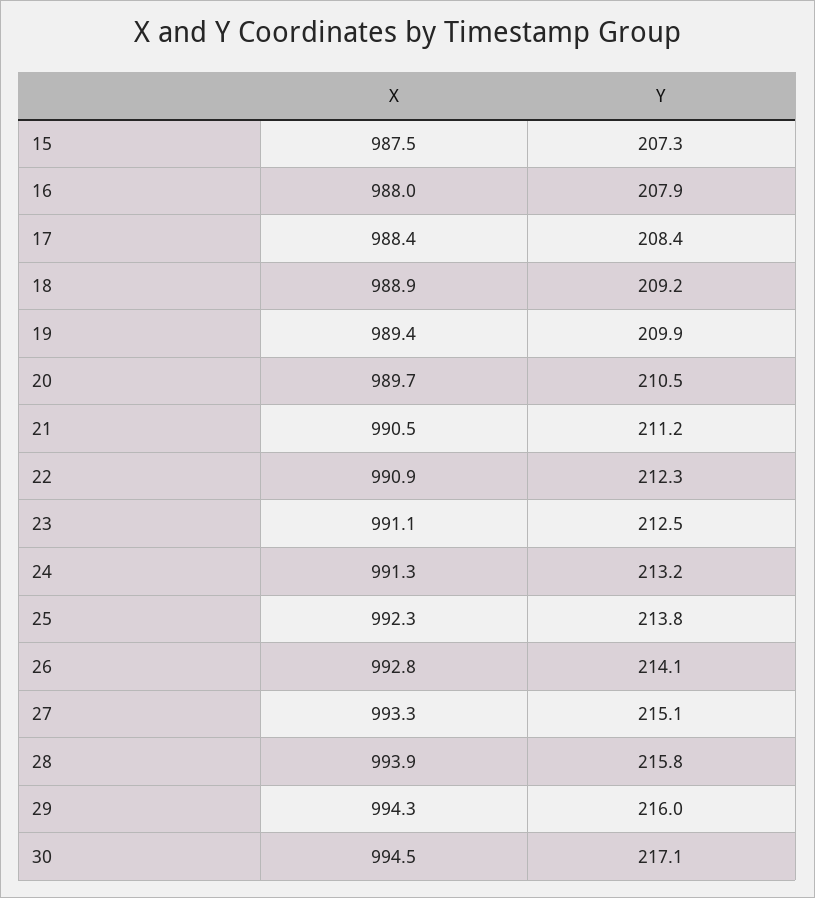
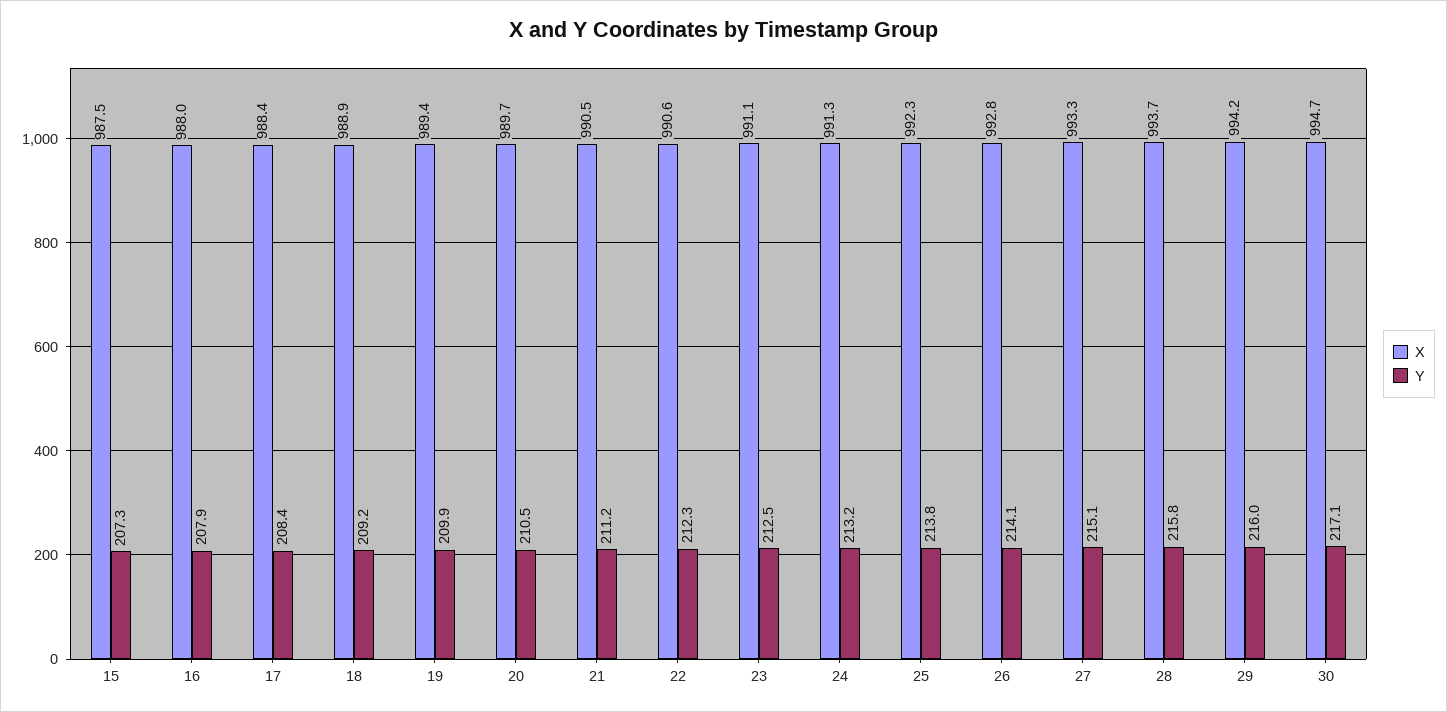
  {
    "X": {
      "15": 987.5,
      "16": 988,
      "17": 988.4,
      "18": 988.9,
      "19": 989.4,
      "20": 989.7,
      "21": 990.5,
-     "22": 990.9,
+     "22": 990.6,
      "23": 991.1,
      "24": 991.3,
      "25": 992.3,
      "26": 992.8,
      "27": 993.3,
-     "28": 993.9,
+     "28": 993.7,
-     "29": 994.3,
+     "29": 994.2,
-     "30": 994.5
+     "30": 994.7
    },
    "Y": {
      "15": 207.3,
      "16": 207.9,
      "17": 208.4,
      "18": 209.2,
      "19": 209.9,
      "20": 210.5,
      "21": 211.2,
      "22": 212.3,
      "23": 212.5,
      "24": 213.2,
      "25": 213.8,
      "26": 214.1,
      "27": 215.1,
      "28": 215.8,
      "29": 216,
      "30": 217.1
    }
  }

